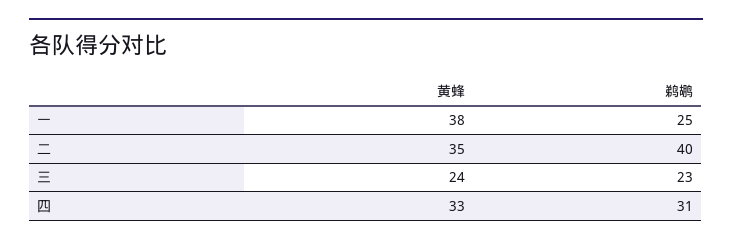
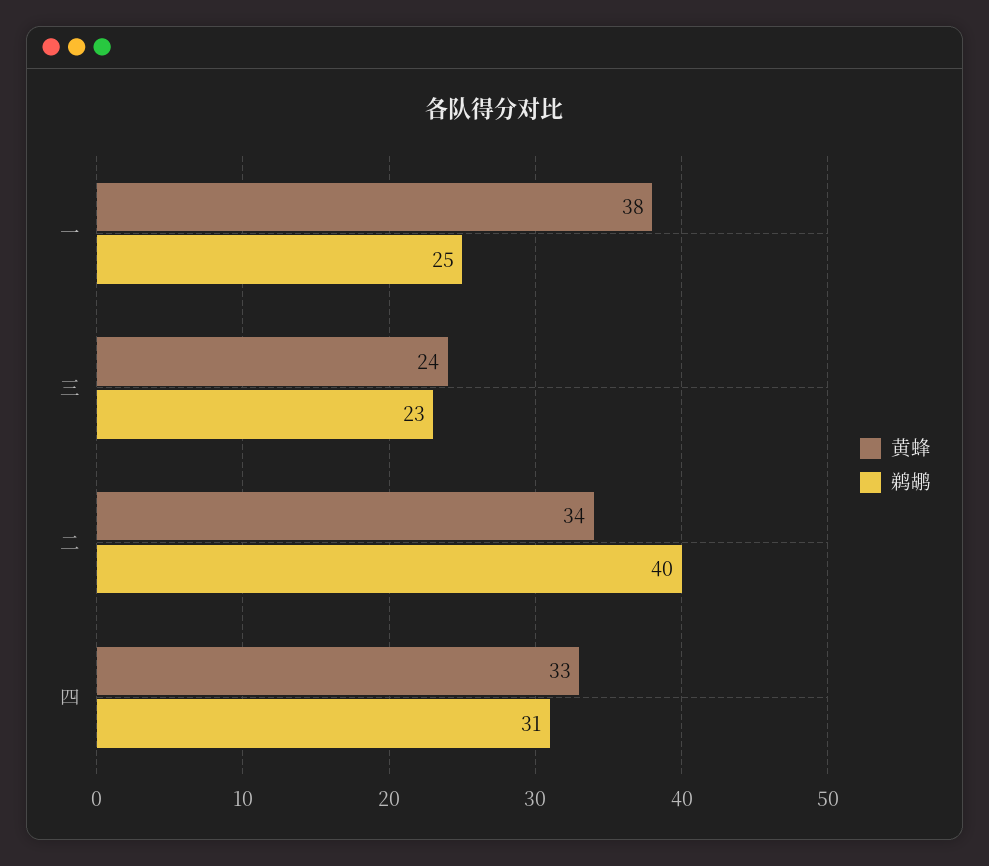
  {
    "黄蜂": {
      "一": 38,
-     "二": 35,
+     "二": 34,
      "三": 24,
      "四": 33
    },
    "鹈鹕": {
      "一": 25,
      "二": 40,
      "三": 23,
      "四": 31
    }
  }

